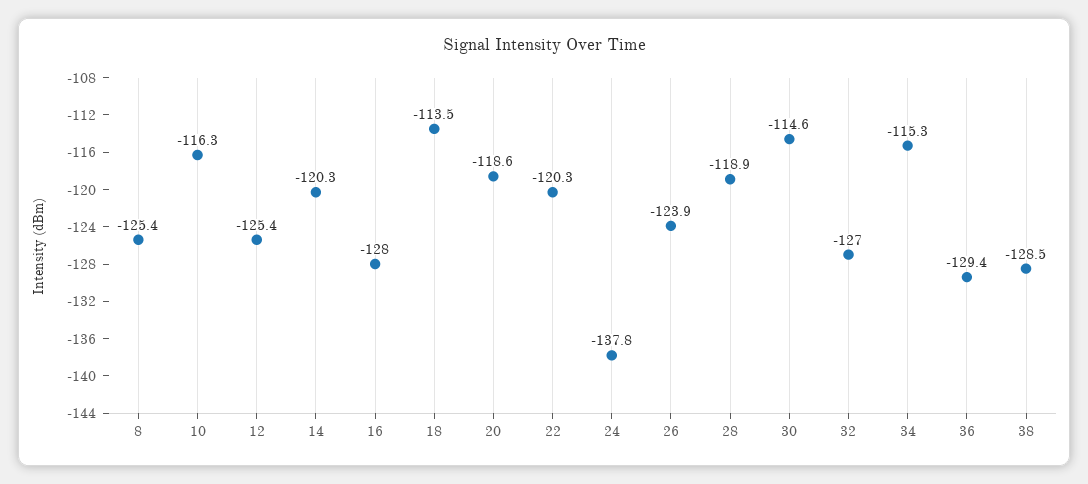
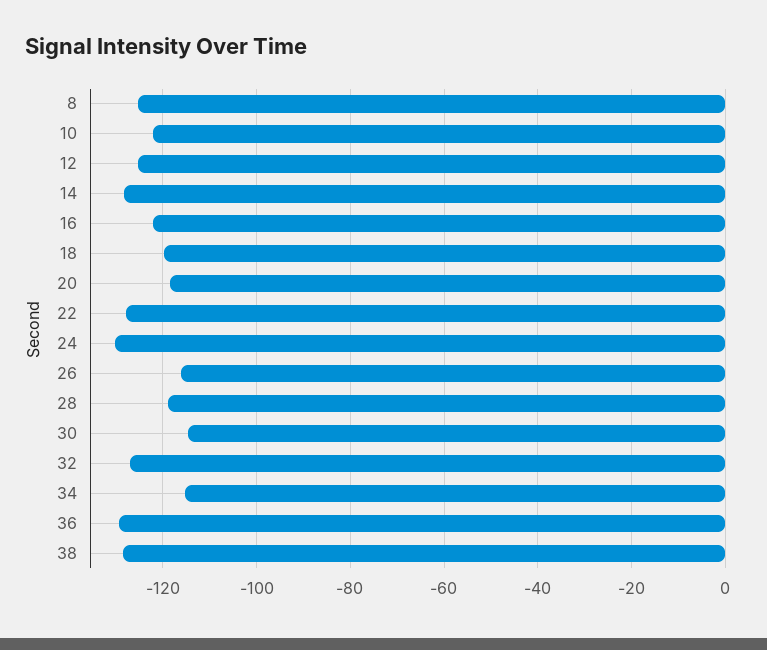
  {
    "8": -125.4,
-   "10": -116.3,
+   "10": -122,
    "12": -125.4,
-   "14": -120.3,
+   "14": -128,
-   "16": -128,
+   "16": -122,
-   "18": -113.5,
+   "18": -120,
    "20": -118.6,
-   "22": -120.3,
+   "22": -128,
-   "24": -137.8,
+   "24": -130,
-   "26": -123.9,
+   "26": -116,
    "28": -118.9,
    "30": -114.6,
    "32": -127,
    "34": -115.3,
    "36": -129.4,
    "38": -128.5
  }

